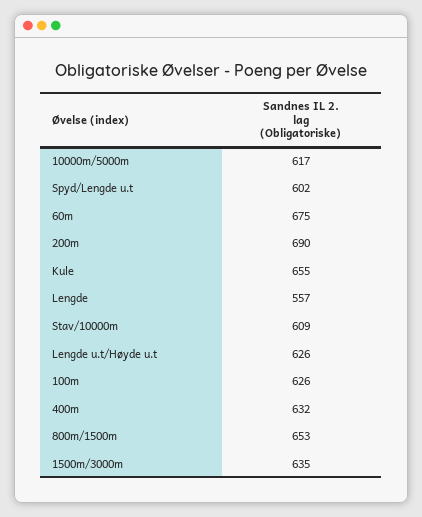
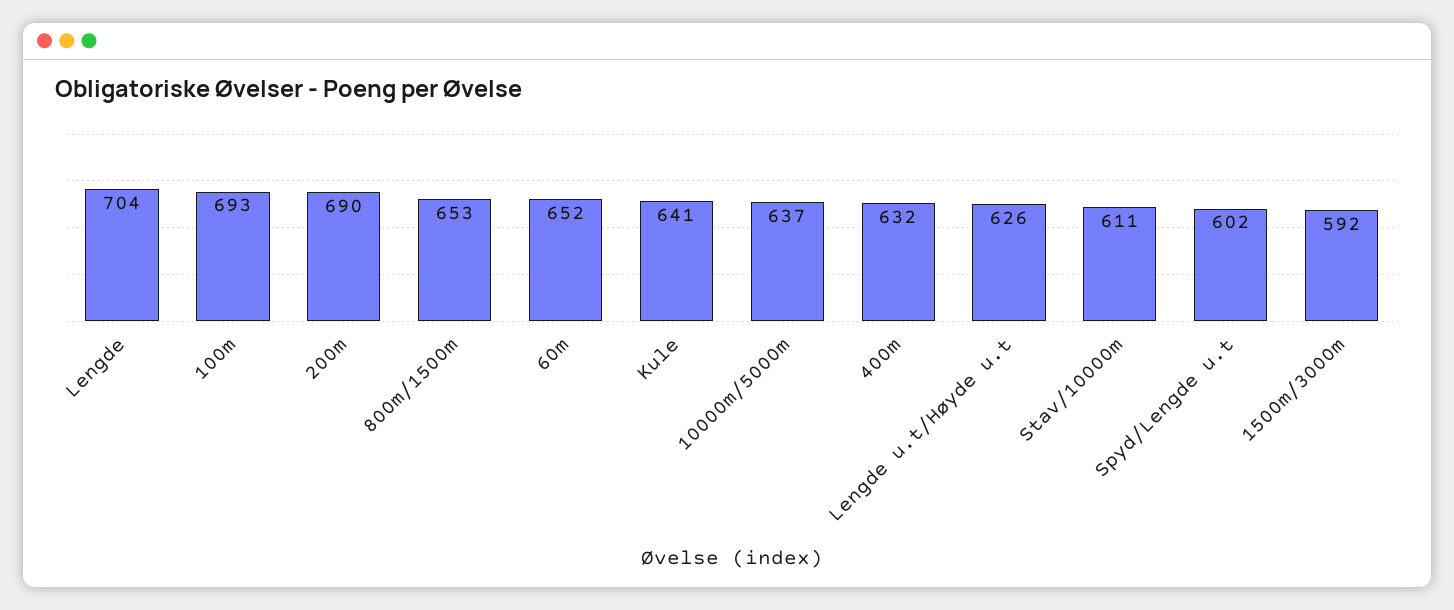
  {
-   "10000m/5000m": 617,
+   "10000m/5000m": 637,
    "Spyd/Lengde u.t": 602,
-   "60m": 675,
+   "60m": 652,
    "200m": 690,
-   "Kule": 655,
+   "Kule": 641,
-   "Lengde": 557,
+   "Lengde": 704,
-   "Stav/10000m": 609,
+   "Stav/10000m": 611,
    "Lengde u.t/Høyde u.t": 626,
-   "100m": 626,
+   "100m": 693,
    "400m": 632,
    "800m/1500m": 653,
-   "1500m/3000m": 635
+   "1500m/3000m": 592
  }

